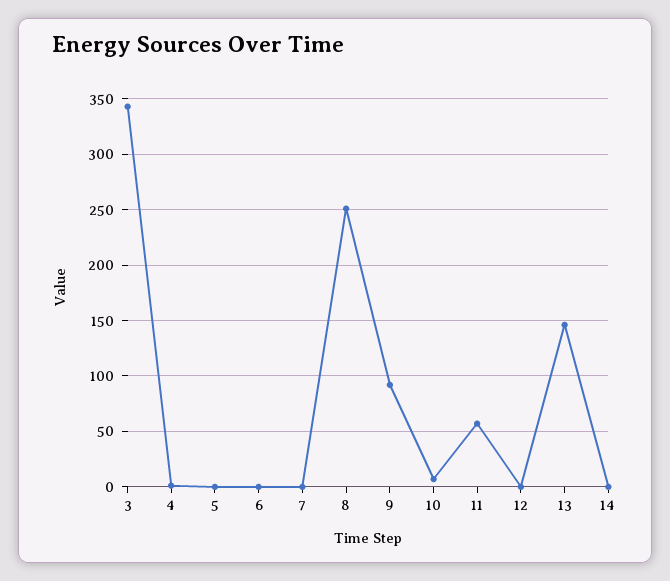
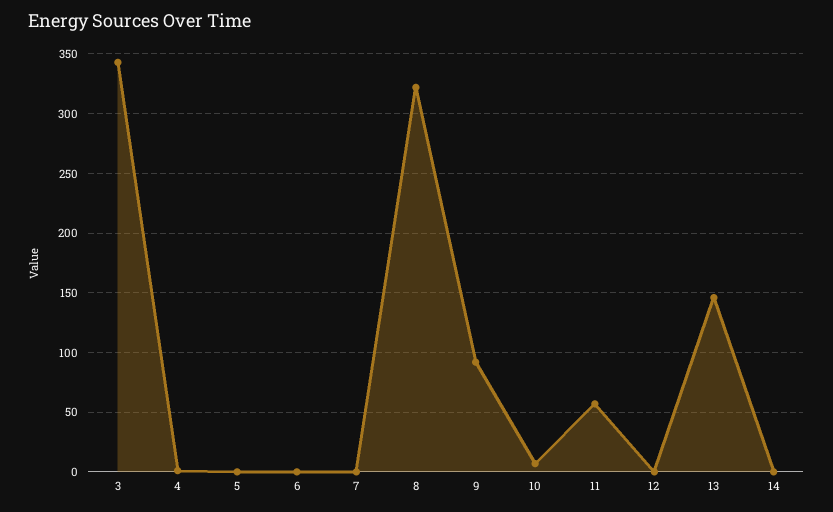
  {
    "3": 340,
    "4": 0,
    "5": 0,
    "6": 0,
    "7": 0,
-   "8": 250,
+   "8": 320,
    "9": 90,
    "10": 10,
    "11": 60,
    "12": 0,
    "13": 150,
    "14": 0
  }

